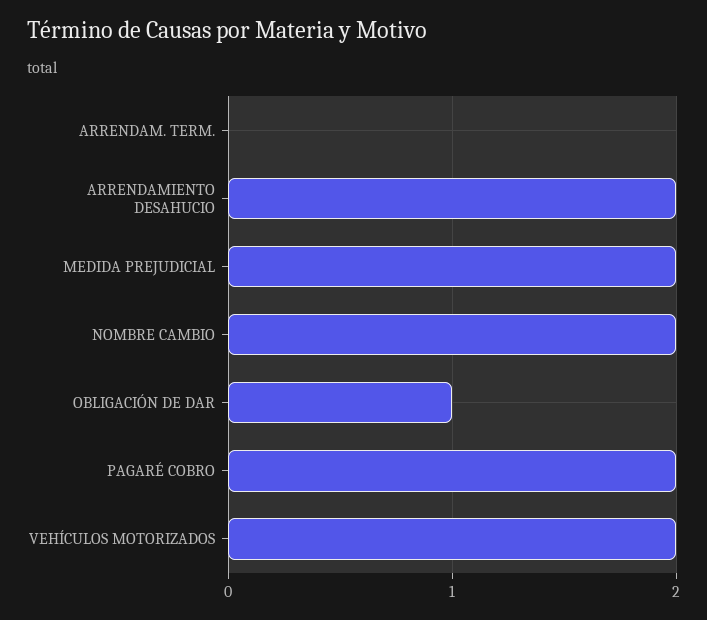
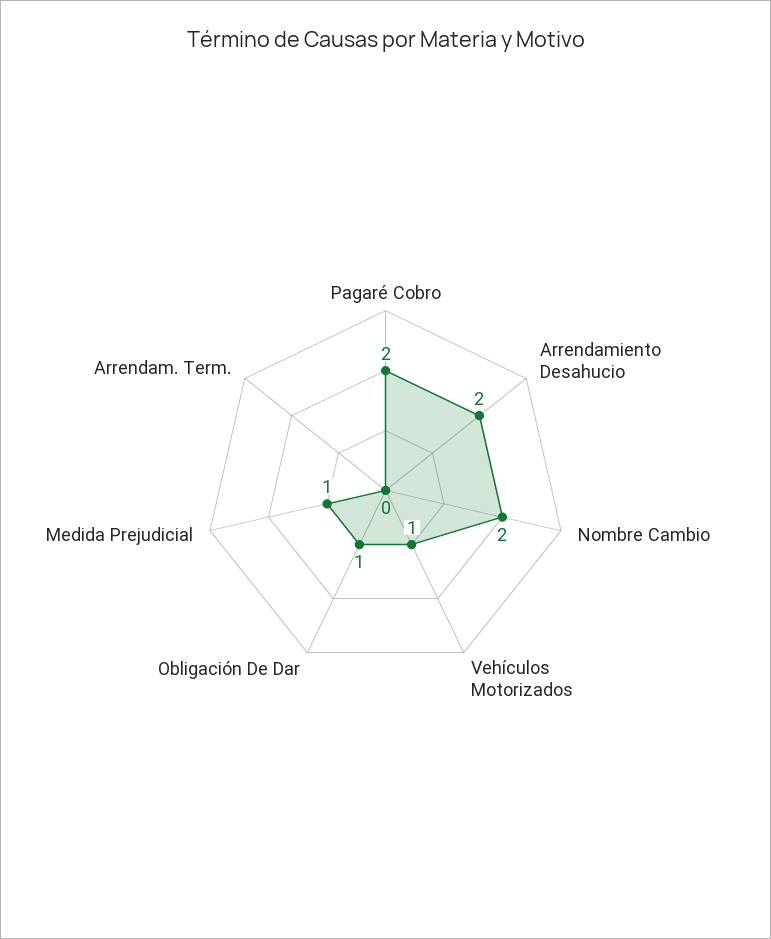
  {
    "ARRENDAM. TERM.": 0,
    "ARRENDAMIENTO DESAHUCIO": 2,
-   "MEDIDA PREJUDICIAL": 2,
+   "MEDIDA PREJUDICIAL": 1,
    "NOMBRE CAMBIO": 2,
    "OBLIGACIÓN DE DAR": 1,
    "PAGARÉ COBRO": 2,
-   "VEHÍCULOS MOTORIZADOS": 2
+   "VEHÍCULOS MOTORIZADOS": 1
  }

